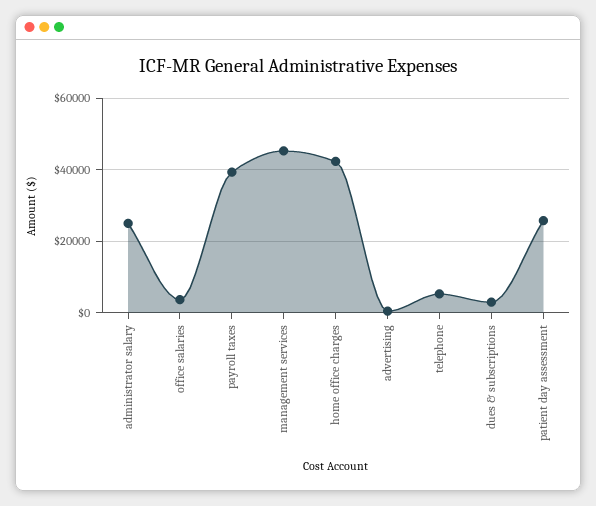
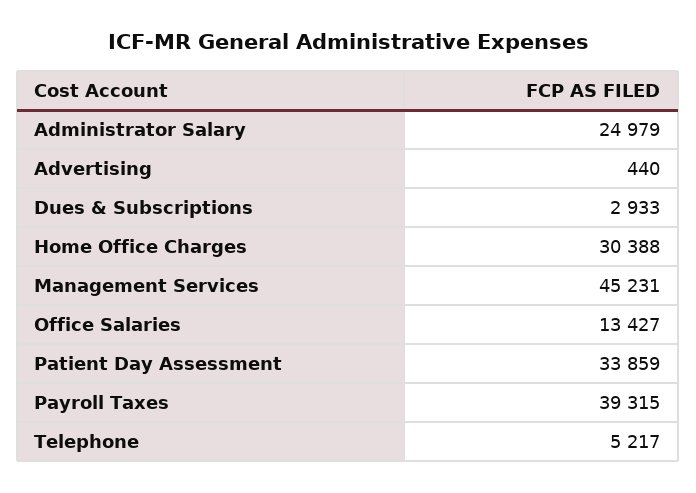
  {
    "administrator salary": 24979,
-   "office salaries": 4000,
+   "office salaries": 13427,
    "payroll taxes": 39315,
    "management services": 45231,
-   "home office charges": 42000,
+   "home office charges": 30388,
    "advertising": 440,
    "telephone": 5217,
    "dues & subscriptions": 2933,
-   "patient day assessment": 26000
+   "patient day assessment": 33859
  }

